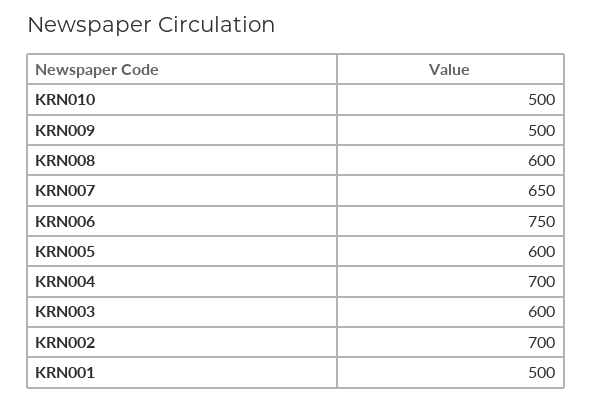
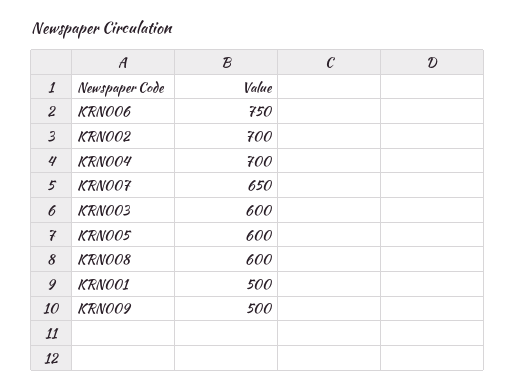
  {
-   "KRN010": 500,
    "KRN009": 500,
    "KRN008": 600,
    "KRN007": 650,
    "KRN006": 750,
    "KRN005": 600,
    "KRN004": 700,
    "KRN003": 600,
    "KRN002": 700,
    "KRN001": 500
  }

